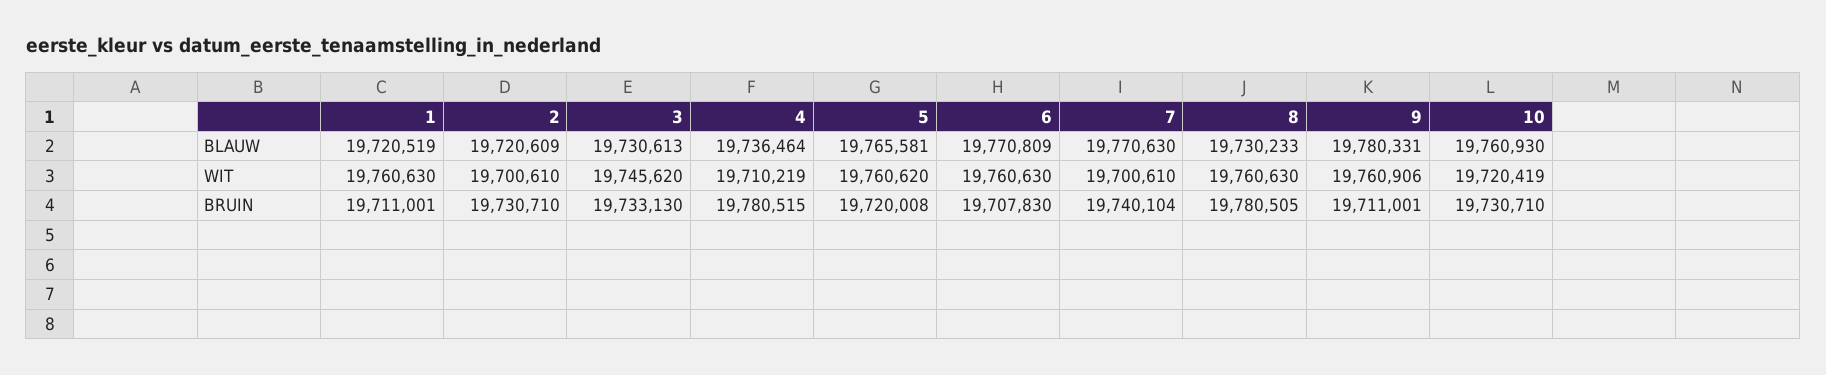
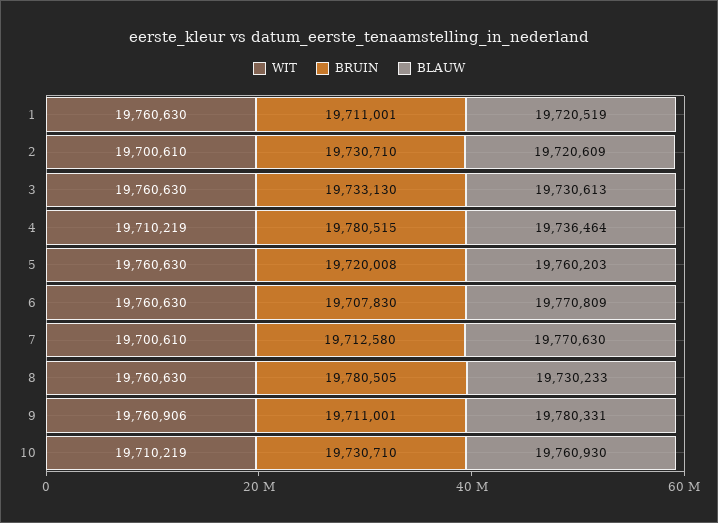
  {
    "BLAUW": {
      "1": 19720519,
      "2": 19720609,
      "3": 19730613,
      "4": 19736464,
-     "5": 19765581,
+     "5": 19760203,
      "6": 19770809,
      "7": 19770630,
      "8": 19730233,
      "9": 19780331,
      "10": 19760930
    },
    "WIT": {
      "1": 19760630,
      "2": 19700610,
-     "3": 19745620,
+     "3": 19760630,
      "4": 19710219,
-     "5": 19760620,
+     "5": 19760630,
      "6": 19760630,
      "7": 19700610,
      "8": 19760630,
      "9": 19760906,
-     "10": 19720419
+     "10": 19710219
    },
    "BRUIN": {
      "1": 19711001,
      "2": 19730710,
      "3": 19733130,
      "4": 19780515,
      "5": 19720008,
      "6": 19707830,
-     "7": 19740104,
+     "7": 19712580,
      "8": 19780505,
      "9": 19711001,
      "10": 19730710
    }
  }

